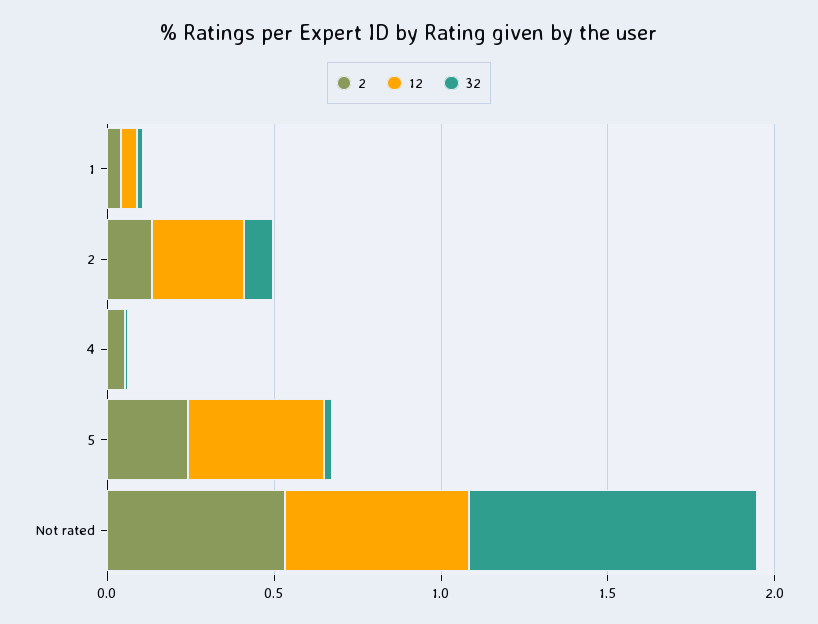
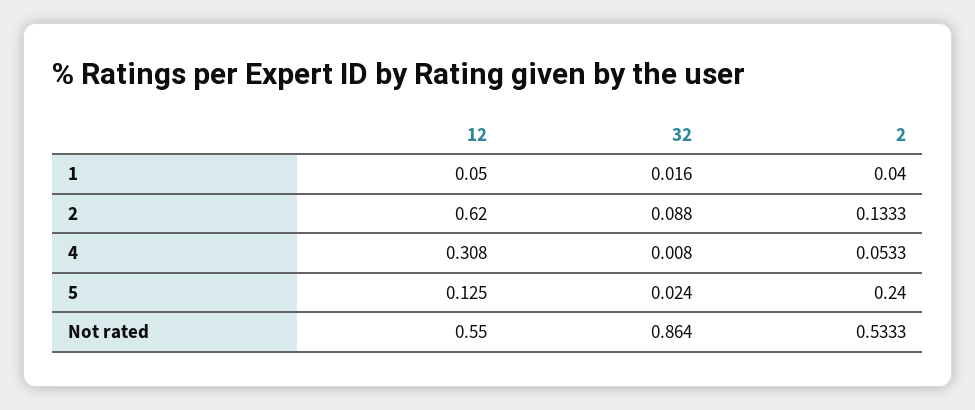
  {
    "2": {
      "1": 0.04,
      "2": 0.1333,
      "4": 0.0533,
      "5": 0.24,
      "Not rated": 0.5333
    },
    "12": {
      "1": 0.05,
-     "2": 0.3,
+     "2": 0.62,
-     "4": 0,
+     "4": 0.308,
-     "5": 0.4,
+     "5": 0.125,
      "Not rated": 0.55
    },
    "32": {
      "1": 0.016,
      "2": 0.088,
      "4": 0.008,
      "5": 0.024,
      "Not rated": 0.864
    }
  }

